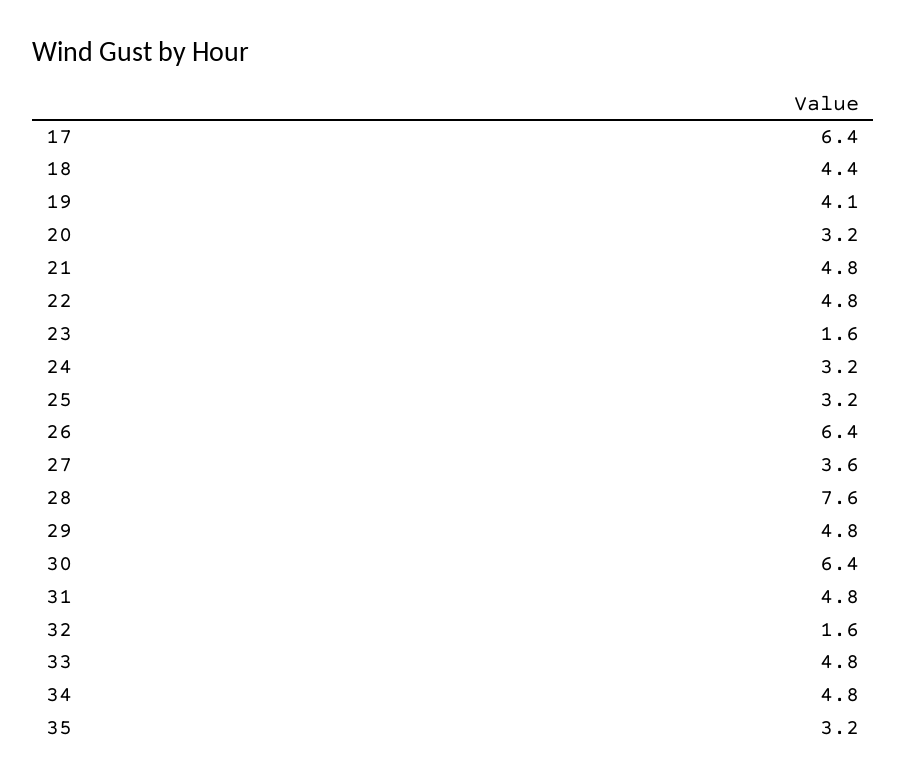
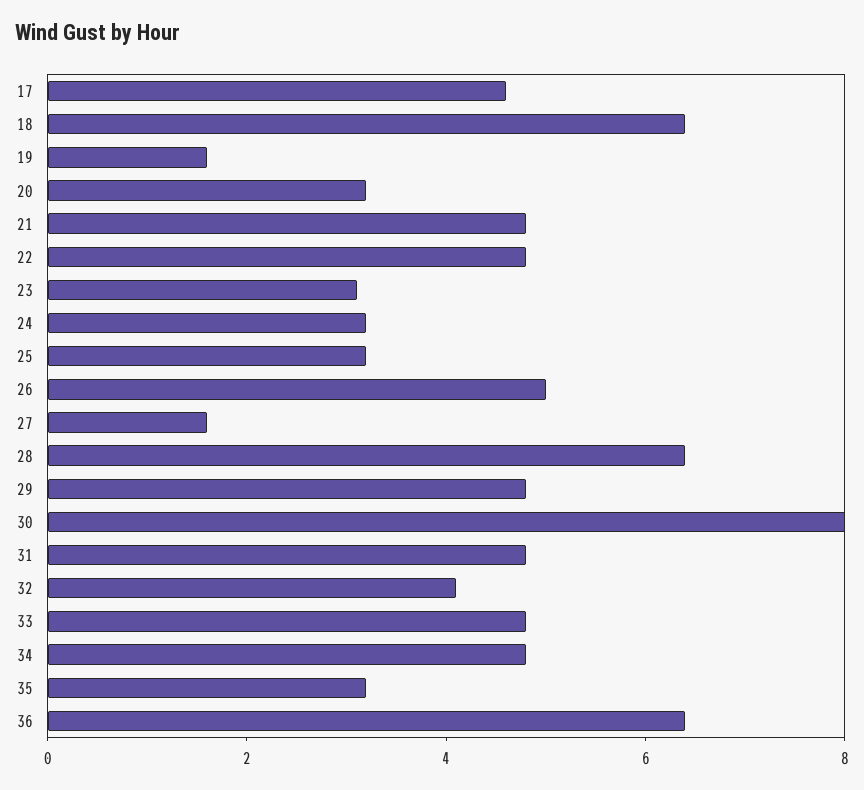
  {
-   "17": 6.4,
+   "17": 4.5,
-   "18": 4.4,
+   "18": 6.5,
-   "19": 4.1,
+   "19": 1.5,
    "20": 3.2,
    "21": 4.8,
    "22": 4.8,
-   "23": 1.6,
+   "23": 3,
    "24": 3.2,
    "25": 3.2,
-   "26": 6.4,
+   "26": 5,
-   "27": 3.6,
+   "27": 1.5,
-   "28": 7.6,
+   "28": 6.5,
    "29": 4.8,
-   "30": 6.4,
+   "30": 8,
    "31": 4.8,
-   "32": 1.6,
+   "32": 4,
    "33": 4.8,
    "34": 4.8,
-   "35": 3.2
+   "35": 3.2,
+   "36": 6.5
  }

